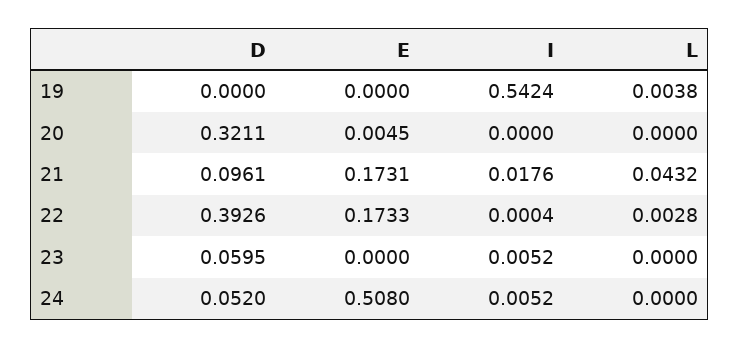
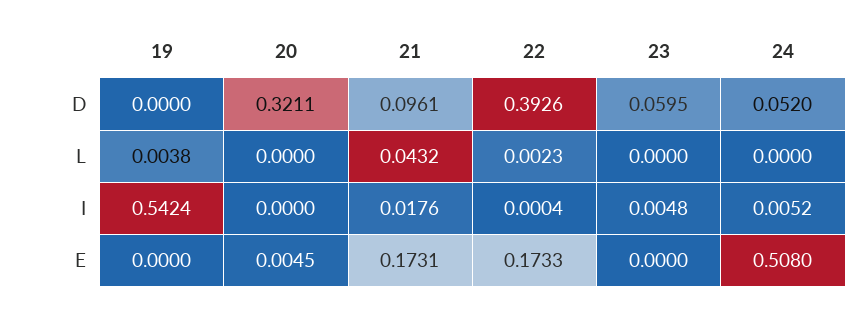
  {
    "D": {
      "19": 0,
      "20": 0.3211,
      "21": 0.0961,
      "22": 0.3926,
      "23": 0.0595,
      "24": 0.052
    },
    "E": {
      "19": 0,
      "20": 0.0045,
      "21": 0.1731,
      "22": 0.1733,
      "23": 0,
      "24": 0.508
    },
    "I": {
      "19": 0.5424,
      "20": 0,
      "21": 0.0176,
      "22": 0.0004,
-     "23": 0.0052,
+     "23": 0.0048,
      "24": 0.0052
    },
    "L": {
      "19": 0.0038,
      "20": 0,
      "21": 0.0432,
-     "22": 0.0028,
+     "22": 0.0023,
      "23": 0,
      "24": 0
    }
  }

